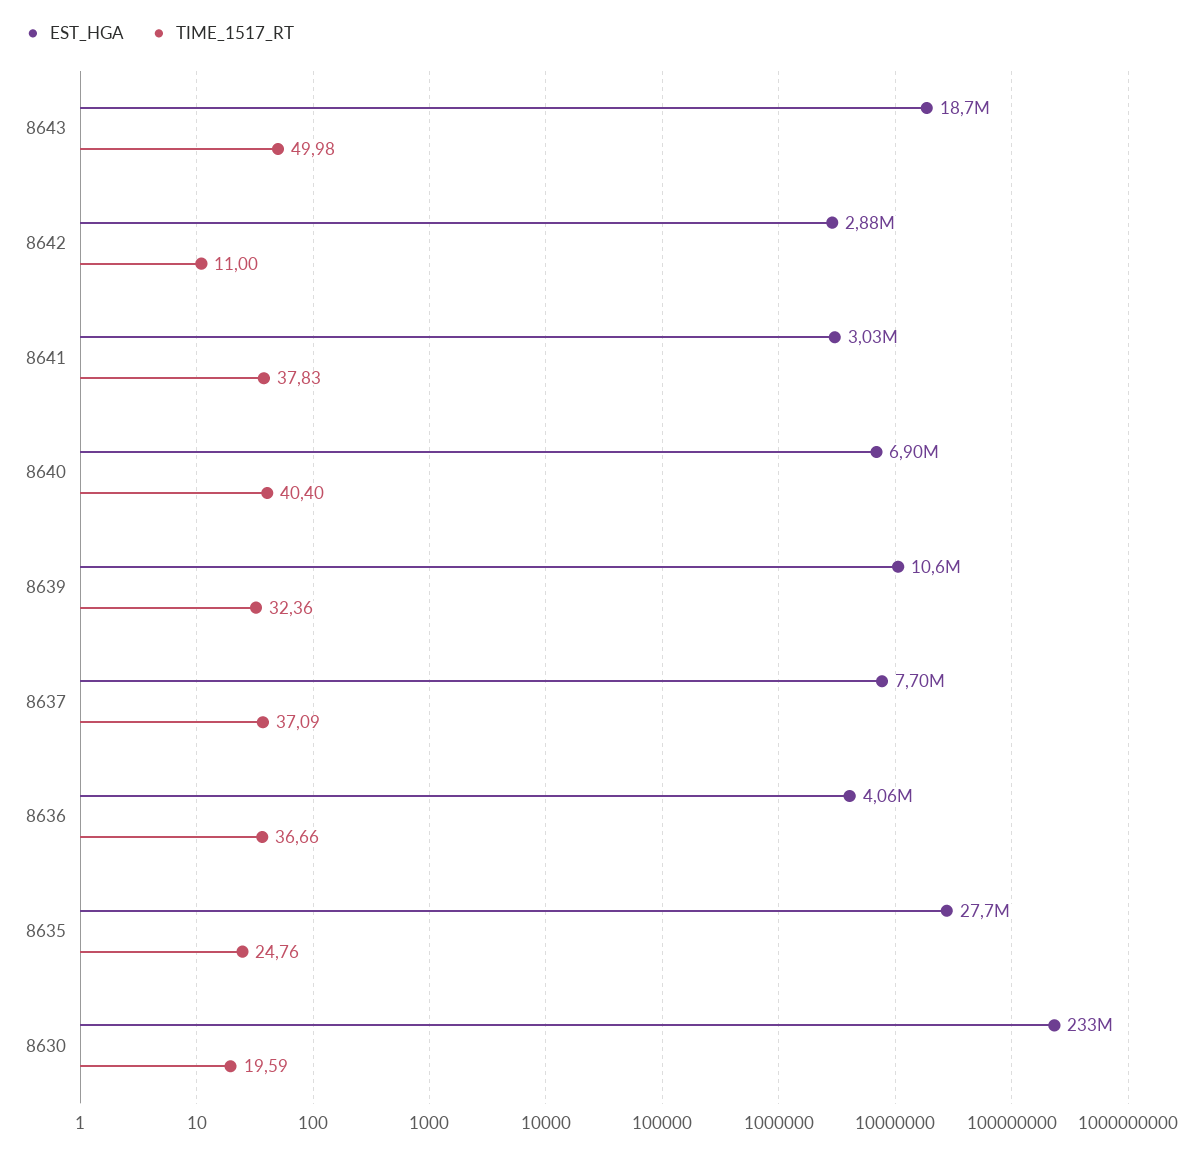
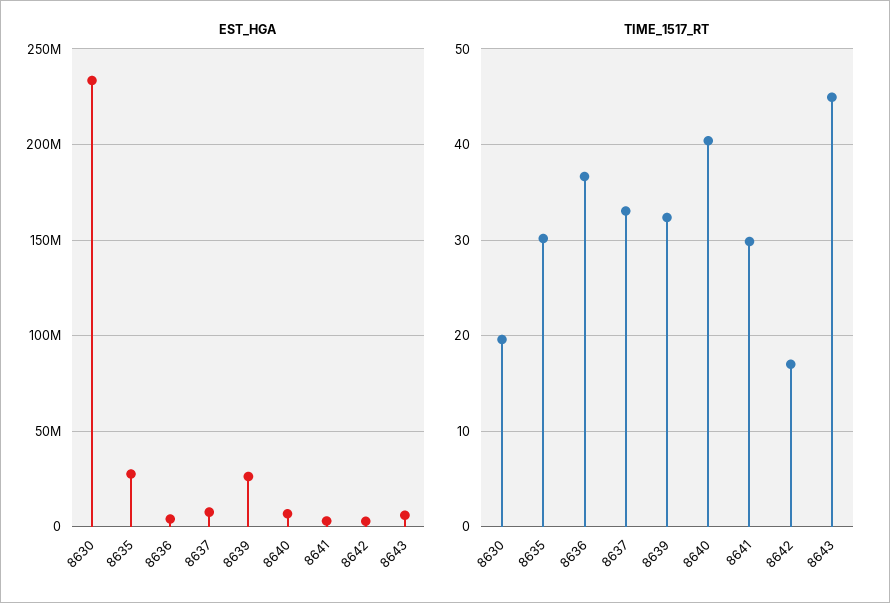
  {
    "EST_HGA": {
-     "8643": 18700000,
+     "8643": 5000000,
      "8642": 2880000,
      "8641": 3030000,
      "8640": 6900000,
-     "8639": 10600000,
+     "8639": 25000000,
      "8637": 7700000,
      "8636": 4060000,
      "8635": 27700000,
      "8630": 233000000
    },
    "TIME_1517_RT": {
-     "8643": 49.98,
+     "8643": 45,
-     "8642": 11,
+     "8642": 17,
-     "8641": 37.83,
+     "8641": 30,
      "8640": 40.4,
      "8639": 32.36,
-     "8637": 37.09,
+     "8637": 33,
      "8636": 36.66,
-     "8635": 24.76,
+     "8635": 30,
      "8630": 19.59
    }
  }

